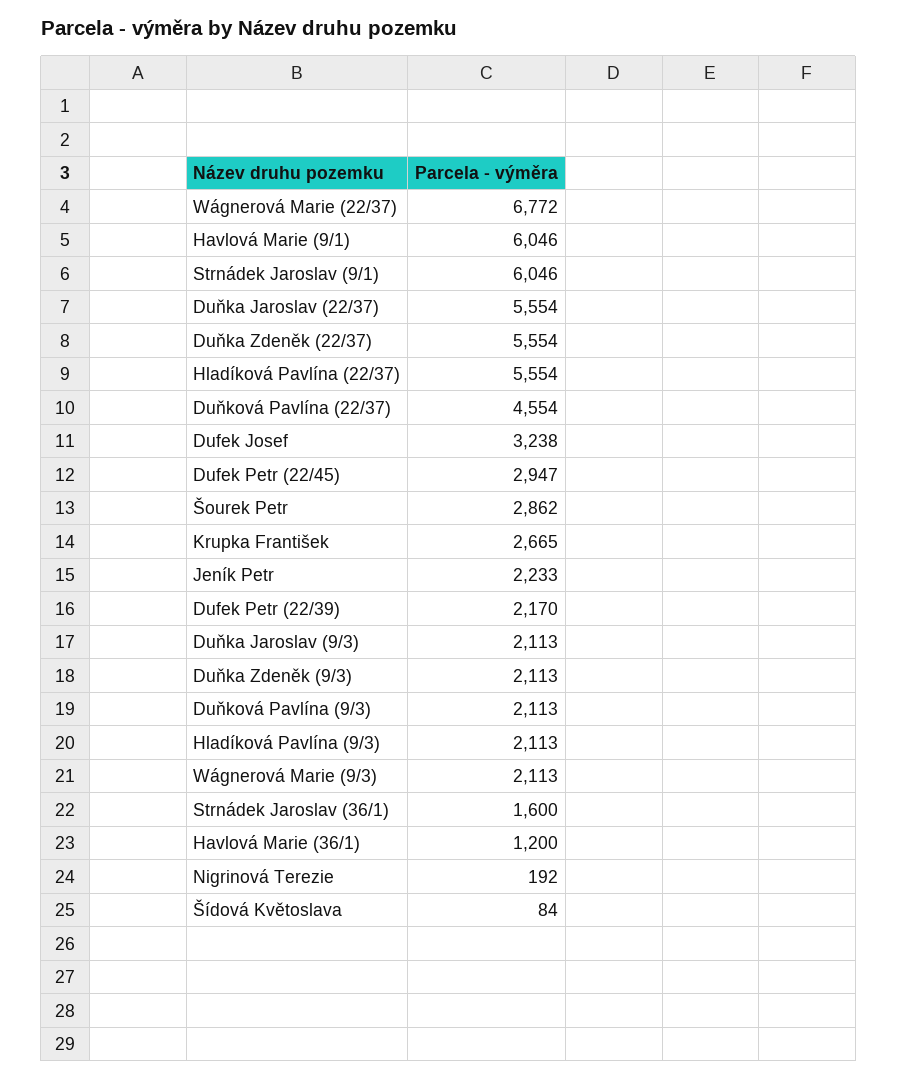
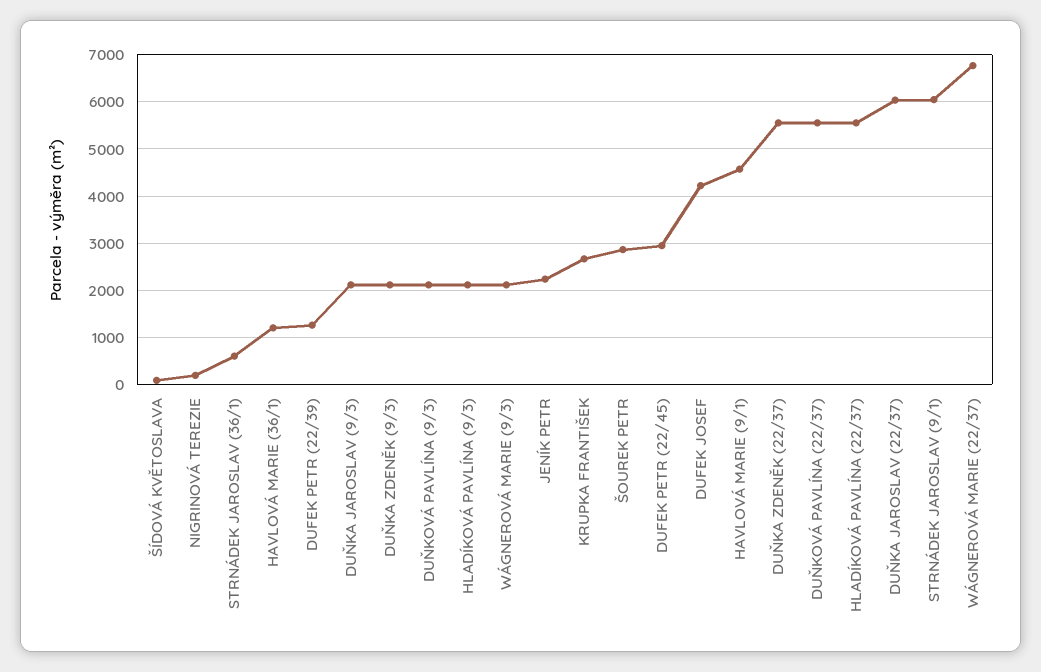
  {
    "Wágnerová Marie (22/37)": 6772,
-   "Havlová Marie (9/1)": 6046,
+   "Havlová Marie (9/1)": 4600,
    "Strnádek Jaroslav (9/1)": 6046,
-   "Duňka Jaroslav (22/37)": 5554,
+   "Duňka Jaroslav (22/37)": 6000,
    "Duňka Zdeněk (22/37)": 5554,
    "Hladíková Pavlína (22/37)": 5554,
-   "Duňková Pavlína (22/37)": 4554,
+   "Duňková Pavlína (22/37)": 5600,
-   "Dufek Josef": 3238,
+   "Dufek Josef": 4200,
    "Dufek Petr (22/45)": 2947,
    "Šourek Petr": 2862,
    "Krupka František": 2665,
    "Jeník Petr": 2233,
-   "Dufek Petr (22/39)": 2170,
+   "Dufek Petr (22/39)": 1200,
    "Duňka Jaroslav (9/3)": 2113,
    "Duňka Zdeněk (9/3)": 2113,
    "Duňková Pavlína (9/3)": 2113,
    "Hladíková Pavlína (9/3)": 2113,
    "Wágnerová Marie (9/3)": 2113,
-   "Strnádek Jaroslav (36/1)": 1600,
+   "Strnádek Jaroslav (36/1)": 600,
    "Havlová Marie (36/1)": 1200,
    "Nigrinová Terezie": 192,
    "Šídová Květoslava": 84
  }

